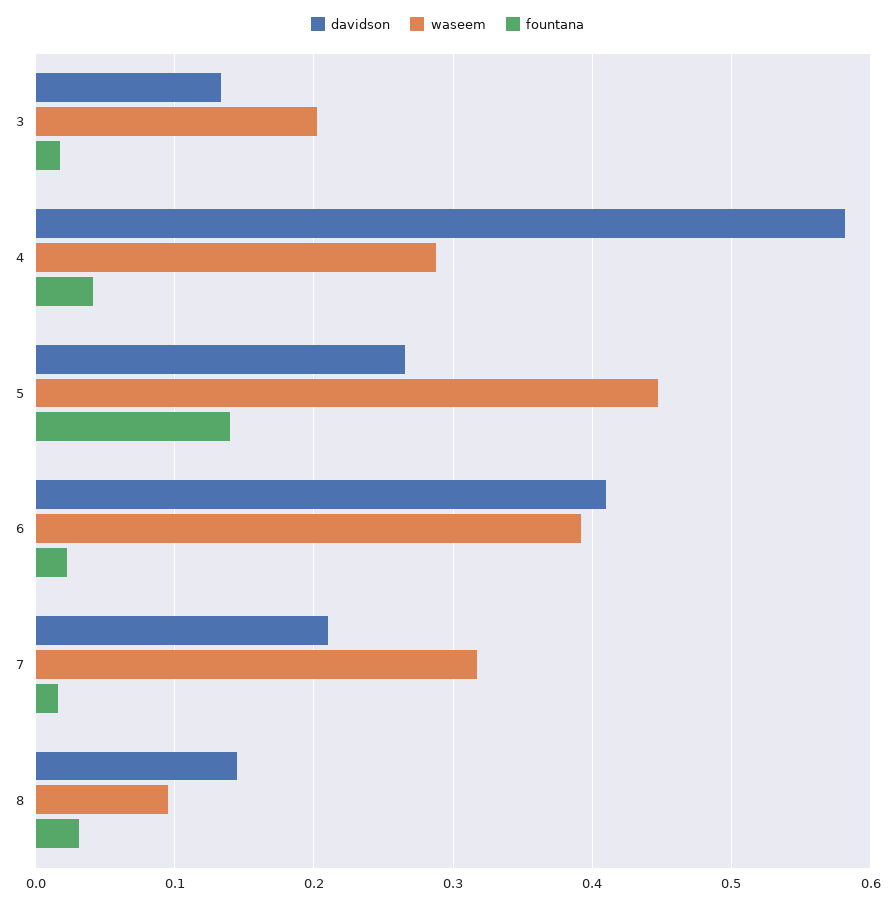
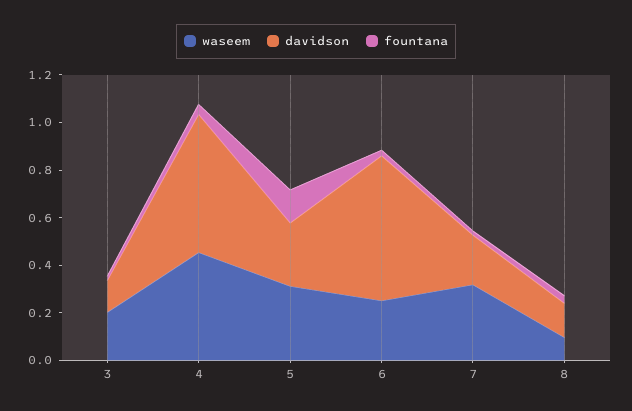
  {
    "davidson": {
      "3": 0.13,
      "4": 0.58,
      "5": 0.27,
-     "6": 0.41,
+     "6": 0.6,
      "7": 0.21,
      "8": 0.14
    },
    "waseem": {
      "3": 0.2,
-     "4": 0.29,
+     "4": 0.45,
-     "5": 0.45,
+     "5": 0.3,
-     "6": 0.39,
+     "6": 0.25,
      "7": 0.32,
      "8": 0.1
    },
    "fountana": {
      "3": 0.02,
      "4": 0.04,
      "5": 0.14,
      "6": 0.02,
      "7": 0.02,
      "8": 0.03
    }
  }

